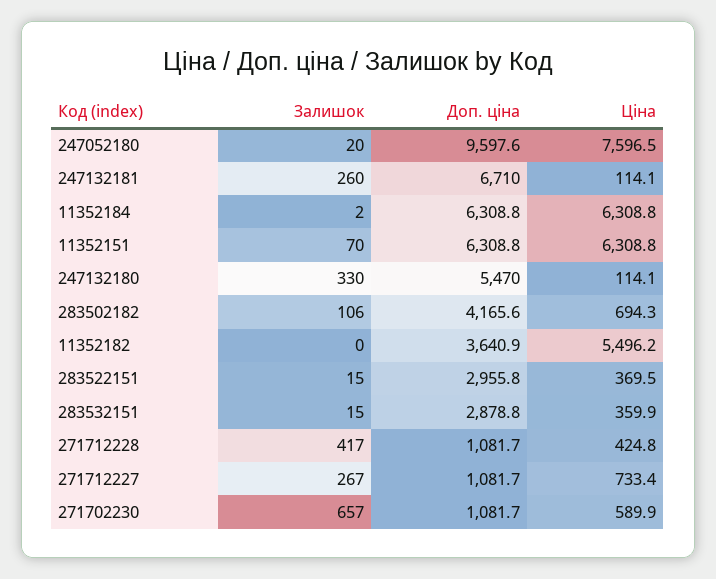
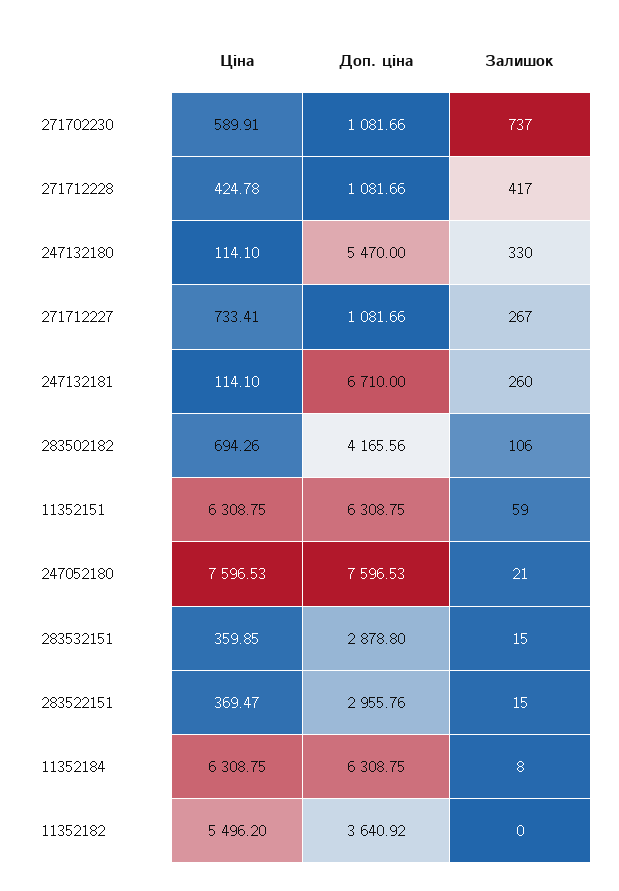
  {
    "Залишок": {
-     "247052180": 20,
+     "247052180": 21,
      "247132181": 260,
-     "11352184": 2,
+     "11352184": 8,
-     "11352151": 70,
+     "11352151": 59,
      "247132180": 330,
      "283502182": 106,
      "11352182": 0,
      "283522151": 15,
      "283532151": 15,
      "271712228": 417,
      "271712227": 267,
-     "271702230": 657
+     "271702230": 737
    },
    "Доп. ціна": {
-     "247052180": 9597.6,
+     "247052180": 7596.53,
      "247132181": 6710,
      "11352184": 6308.75,
      "11352151": 6308.75,
      "247132180": 5470,
      "283502182": 4165.56,
      "11352182": 3640.92,
      "283522151": 2955.76,
      "283532151": 2878.8,
      "271712228": 1081.66,
      "271712227": 1081.66,
      "271702230": 1081.66
    },
    "Ціна": {
      "247052180": 7596.53,
      "247132181": 114.1,
      "11352184": 6308.75,
      "11352151": 6308.75,
      "247132180": 114.1,
      "283502182": 694.26,
      "11352182": 5496.2,
      "283522151": 369.47,
      "283532151": 359.85,
      "271712228": 424.78,
      "271712227": 733.41,
      "271702230": 589.91
    }
  }

